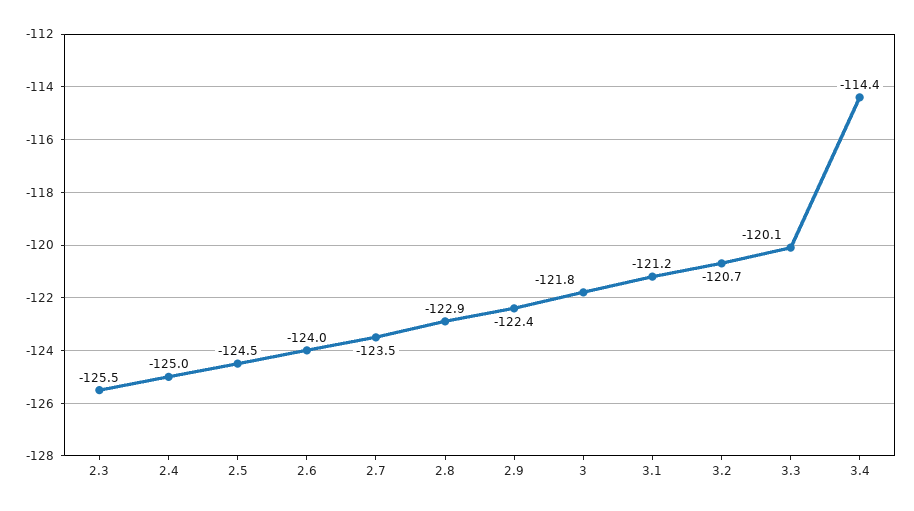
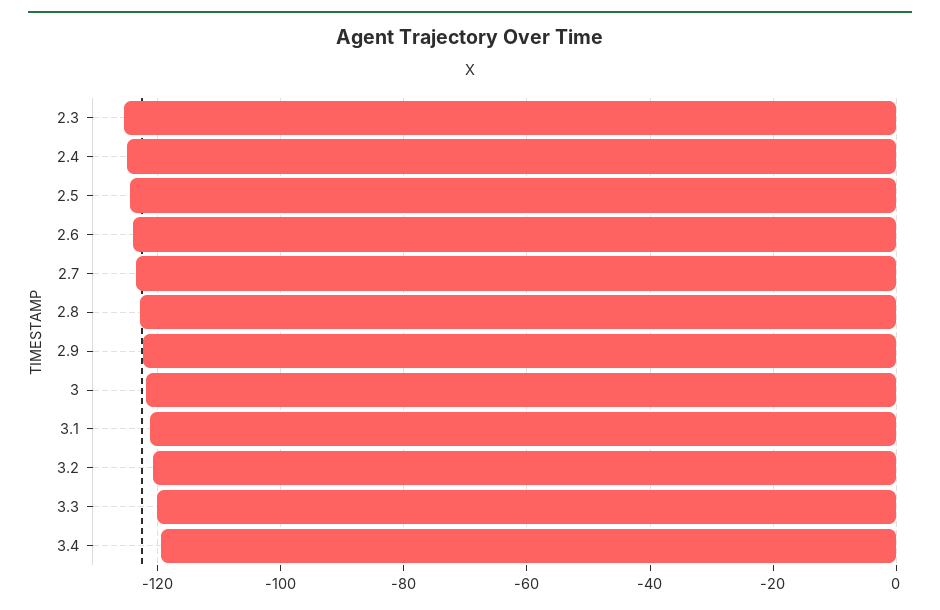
  {
    "2.3": -125.5,
    "2.4": -125,
    "2.5": -124.5,
    "2.6": -124,
    "2.7": -123.5,
    "2.8": -122.9,
    "2.9": -122.4,
    "3": -121.8,
    "3.1": -121.2,
    "3.2": -120.7,
    "3.3": -120.1,
-   "3.4": -114.4
+   "3.4": -120
  }

